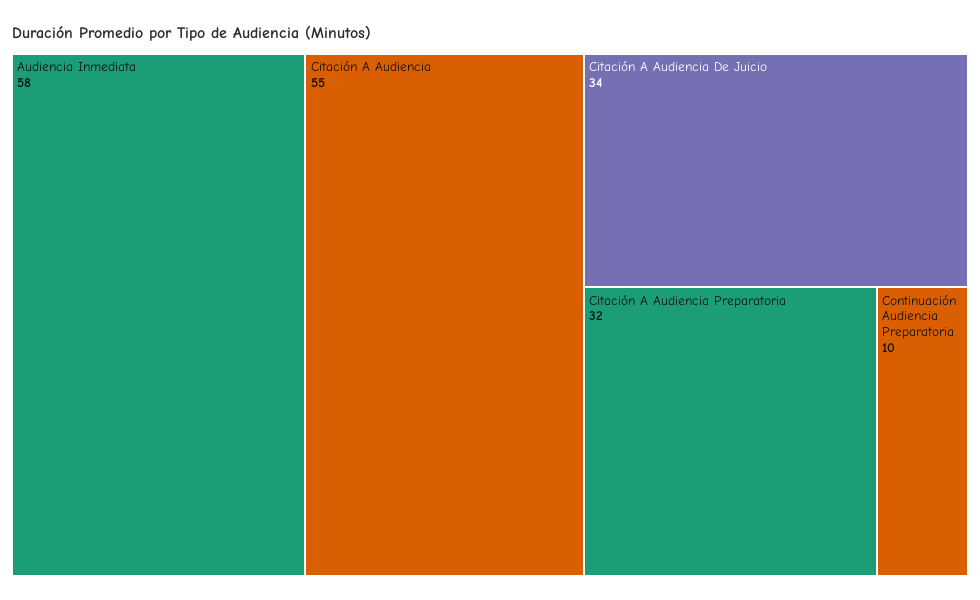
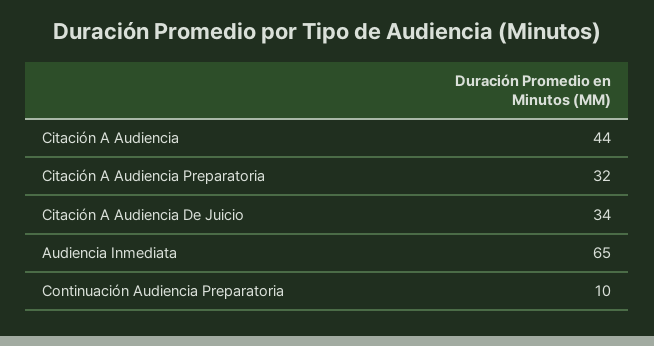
  {
-   "Audiencia Inmediata": 58,
+   "Audiencia Inmediata": 65,
-   "Citación A Audiencia": 55,
+   "Citación A Audiencia": 44,
    "Citación A Audiencia De Juicio": 34,
    "Citación A Audiencia Preparatoria": 32,
    "Continuación Audiencia Preparatoria": 10
  }

